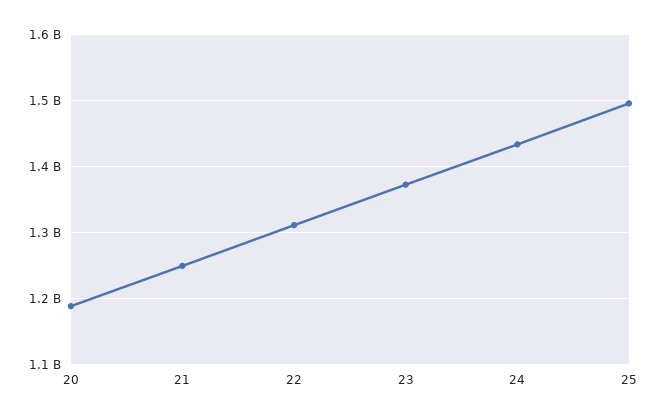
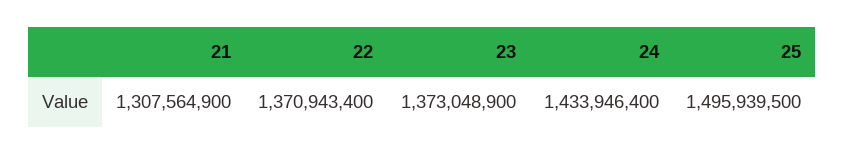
  {
-   "20": 1190000000,
-   "21": 1250000000,
+   "21": 1307564900,
-   "22": 1310000000,
+   "22": 1370943400,
    "23": 1373048900,
    "24": 1433946400,
    "25": 1495939500
  }

